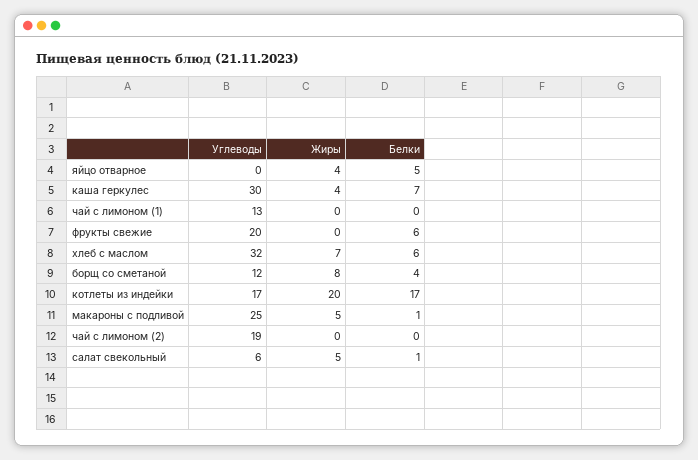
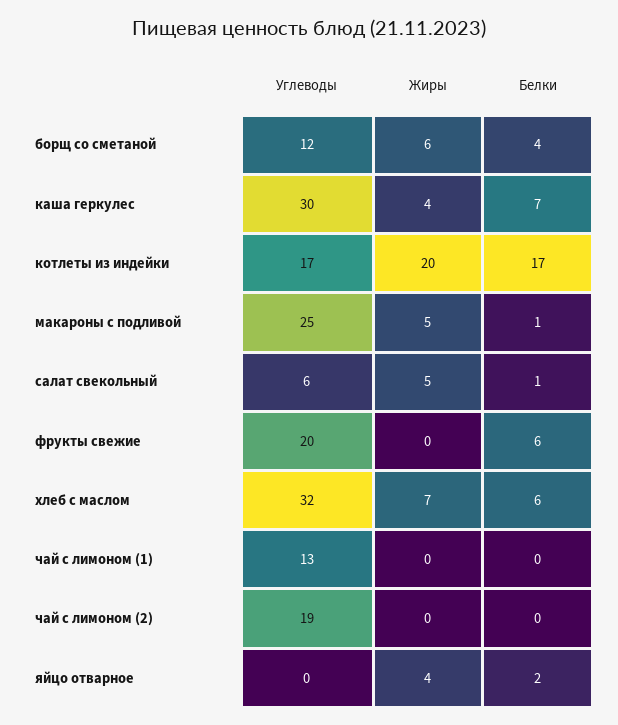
  {
    "Углеводы": {
      "яйцо отварное": 0,
      "каша геркулес": 30,
      "чай с лимоном (1)": 13,
      "фрукты свежие": 20,
      "хлеб с маслом": 32,
      "борщ со сметаной": 12,
      "котлеты из индейки": 17,
      "макароны с подливой": 25,
      "чай с лимоном (2)": 19,
      "салат свекольный": 6
    },
    "Жиры": {
      "яйцо отварное": 4,
      "каша геркулес": 4,
      "чай с лимоном (1)": 0,
      "фрукты свежие": 0,
      "хлеб с маслом": 7,
-     "борщ со сметаной": 8,
+     "борщ со сметаной": 6,
      "котлеты из индейки": 20,
      "макароны с подливой": 5,
      "чай с лимоном (2)": 0,
      "салат свекольный": 5
    },
    "Белки": {
-     "яйцо отварное": 5,
+     "яйцо отварное": 2,
      "каша геркулес": 7,
      "чай с лимоном (1)": 0,
      "фрукты свежие": 6,
      "хлеб с маслом": 6,
      "борщ со сметаной": 4,
      "котлеты из индейки": 17,
      "макароны с подливой": 1,
      "чай с лимоном (2)": 0,
      "салат свекольный": 1
    }
  }

